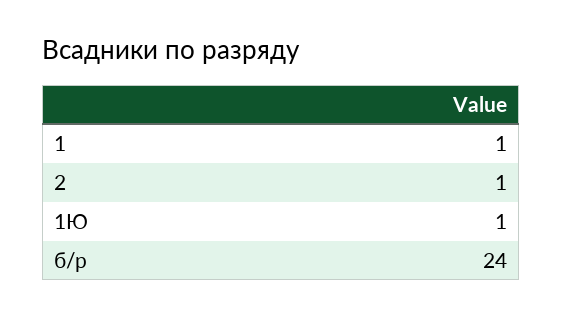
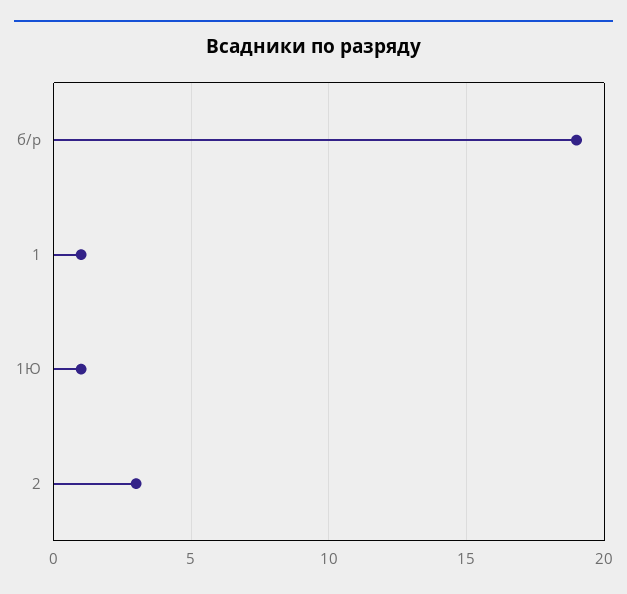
  {
    "1": 1,
-   "2": 1,
+   "2": 3,
    "1Ю": 1,
-   "б/р": 24
+   "б/р": 19
  }

